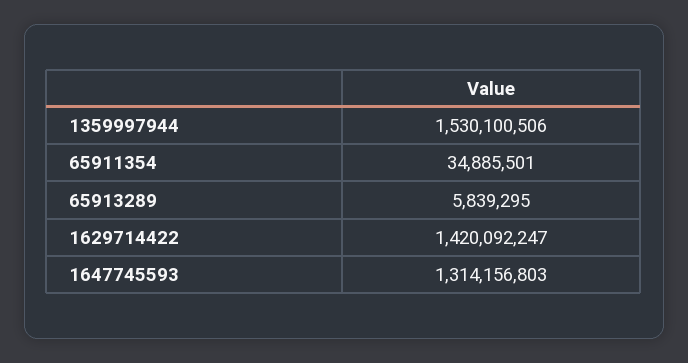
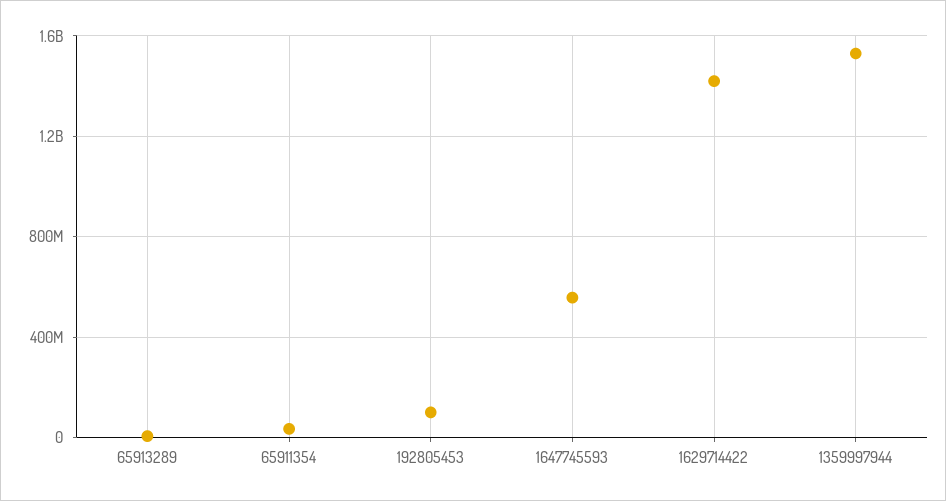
  {
    "1359997944": 1530100506,
    "65911354": 34885501,
    "65913289": 5839295,
    "1629714422": 1420092247,
-   "1647745593": 1314156803
+   "1647745593": 550000000,
+   "192805453": 100000000
  }

